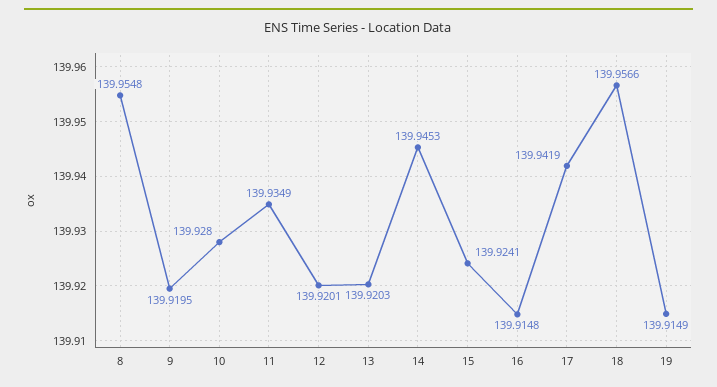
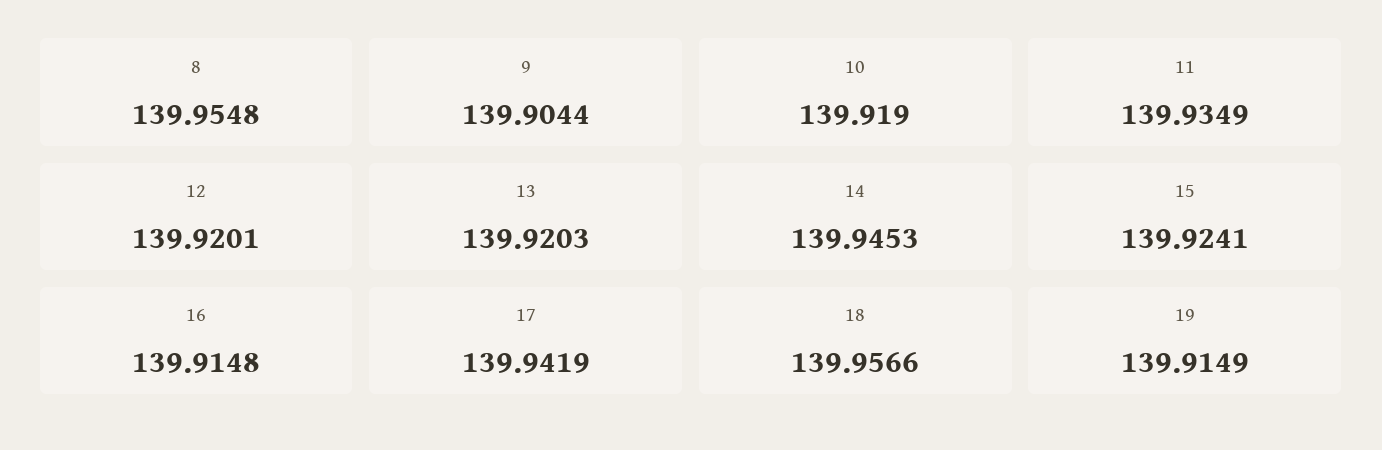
  {
    "8": 139.9548,
-   "9": 139.9195,
+   "9": 139.9044,
-   "10": 139.928,
+   "10": 139.919,
    "11": 139.9349,
    "12": 139.9201,
    "13": 139.9203,
    "14": 139.9453,
    "15": 139.9241,
    "16": 139.9148,
    "17": 139.9419,
    "18": 139.9566,
    "19": 139.9149
  }

